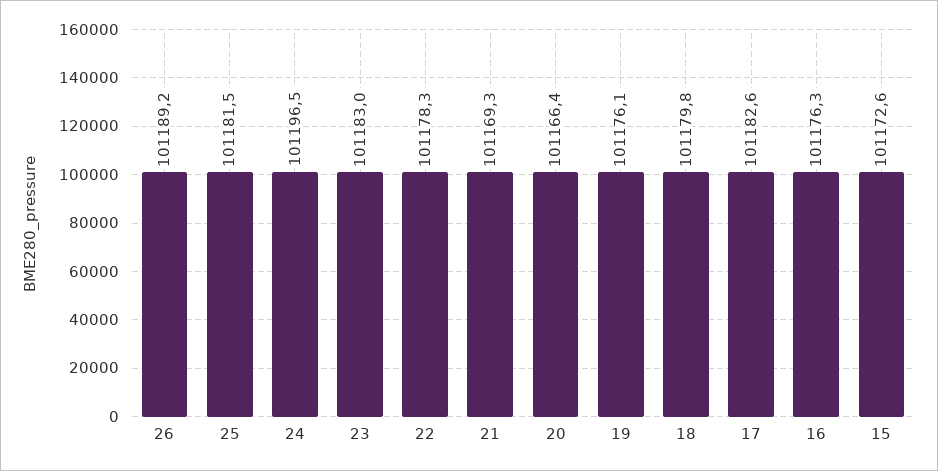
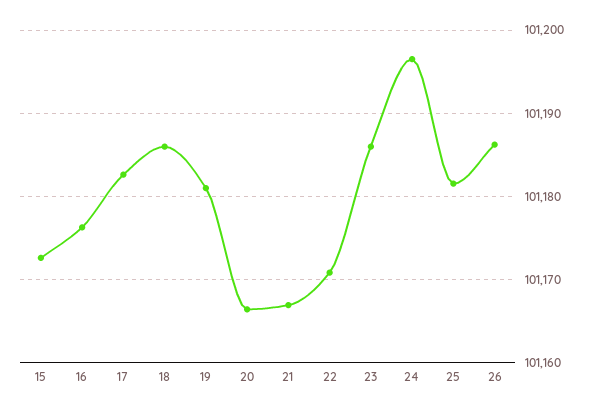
  {
-   "26": 101189.2,
+   "26": 101186,
    "25": 101181.5,
    "24": 101196.5,
-   "23": 101183,
+   "23": 101186,
-   "22": 101178.3,
+   "22": 101171,
-   "21": 101169.3,
+   "21": 101167,
    "20": 101166.4,
-   "19": 101176.1,
+   "19": 101181,
-   "18": 101179.8,
+   "18": 101186,
    "17": 101182.6,
    "16": 101176.3,
    "15": 101172.6
  }

